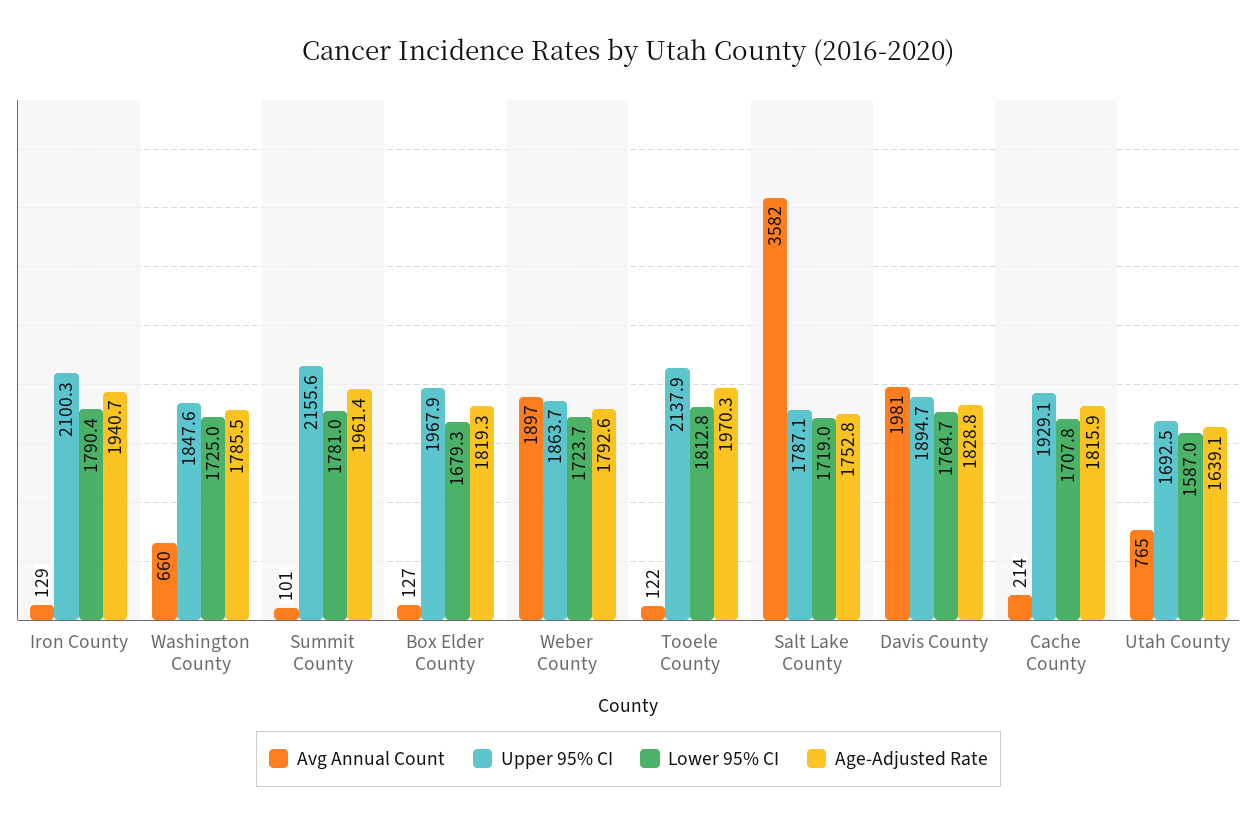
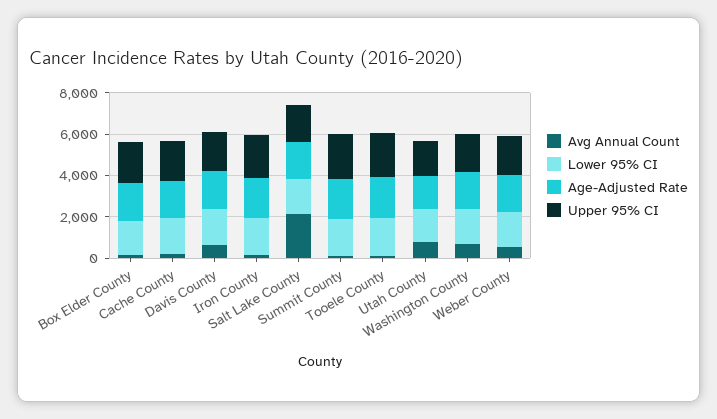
  {
    "Avg Annual Count": {
      "Iron County": 129,
      "Washington County": 660,
      "Summit County": 101,
      "Box Elder County": 127,
-     "Weber County": 1897,
+     "Weber County": 500,
      "Tooele County": 122,
-     "Salt Lake County": 3582,
+     "Salt Lake County": 2000,
-     "Davis County": 1981,
+     "Davis County": 500,
      "Cache County": 214,
      "Utah County": 765
    },
    "Upper 95% CI": {
      "Iron County": 2100.3,
      "Washington County": 1847.6,
      "Summit County": 2155.6,
      "Box Elder County": 1967.9,
      "Weber County": 1863.7,
      "Tooele County": 2137.9,
      "Salt Lake County": 1787.1,
      "Davis County": 1894.7,
      "Cache County": 1929.1,
      "Utah County": 1692.5
    },
    "Lower 95% CI": {
      "Iron County": 1790.4,
      "Washington County": 1725,
      "Summit County": 1781,
      "Box Elder County": 1679.3,
      "Weber County": 1723.7,
      "Tooele County": 1812.8,
      "Salt Lake County": 1719,
      "Davis County": 1764.7,
      "Cache County": 1707.8,
      "Utah County": 1587
    },
    "Age-Adjusted Rate": {
      "Iron County": 1940.7,
      "Washington County": 1785.5,
      "Summit County": 1961.4,
      "Box Elder County": 1819.3,
      "Weber County": 1792.6,
      "Tooele County": 1970.3,
      "Salt Lake County": 1752.8,
      "Davis County": 1828.8,
      "Cache County": 1815.9,
      "Utah County": 1639.1
    }
  }

